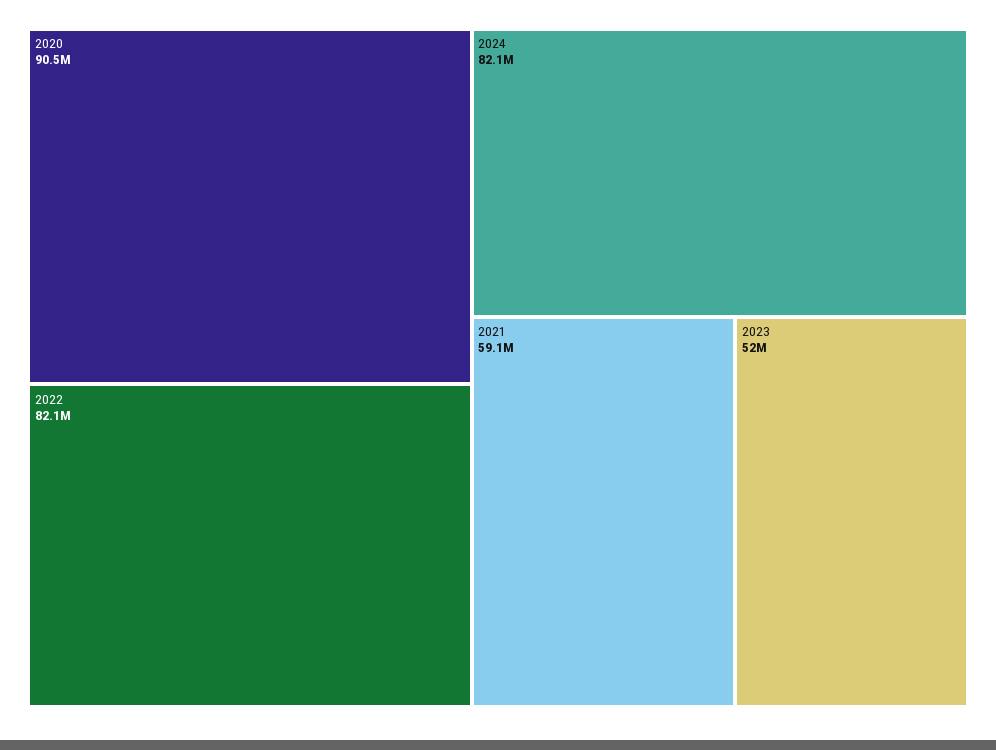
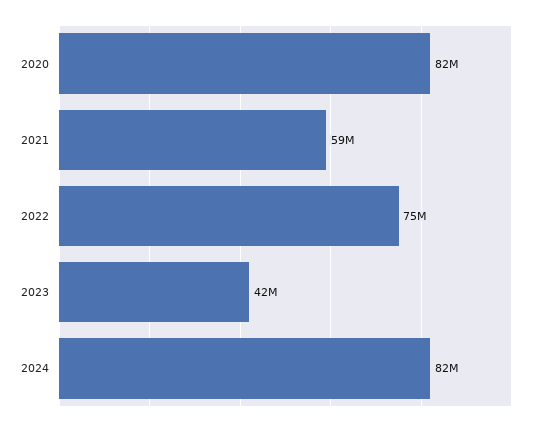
  {
-   "2020": 90500000,
+   "2020": 82000000,
-   "2022": 82100000,
+   "2022": 75000000,
    "2024": 82100000,
    "2021": 59100000,
-   "2023": 52000000
+   "2023": 42000000
  }

